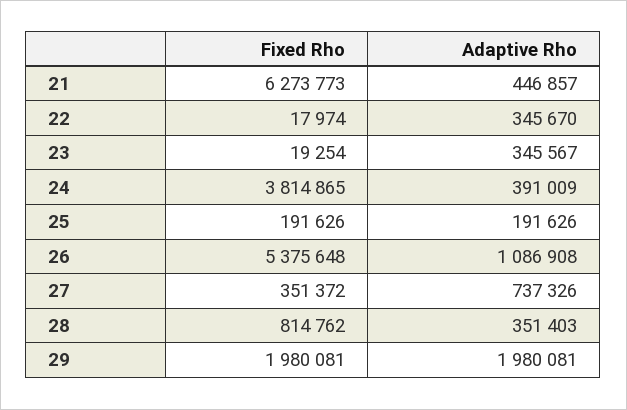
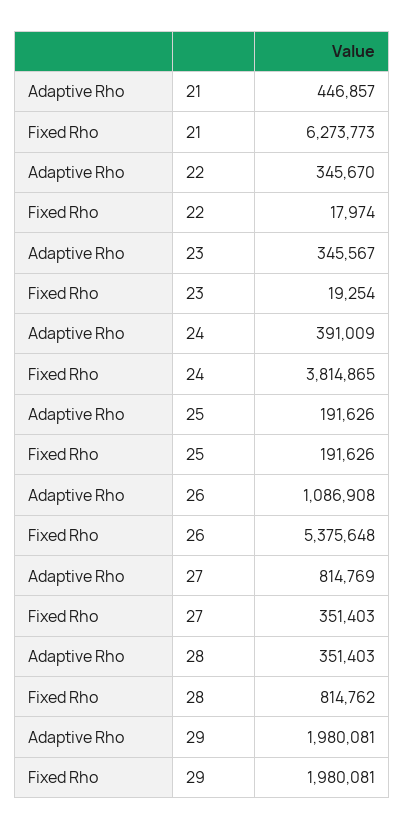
  {
    "Fixed Rho": {
      "21": 6273773,
      "22": 17974,
      "23": 19254,
      "24": 3814865,
      "25": 191626,
      "26": 5375648,
-     "27": 351372,
+     "27": 351403,
      "28": 814762,
      "29": 1980081
    },
    "Adaptive Rho": {
      "21": 446857,
      "22": 345670,
      "23": 345567,
      "24": 391009,
      "25": 191626,
      "26": 1086908,
-     "27": 737326,
+     "27": 814769,
      "28": 351403,
      "29": 1980081
    }
  }

